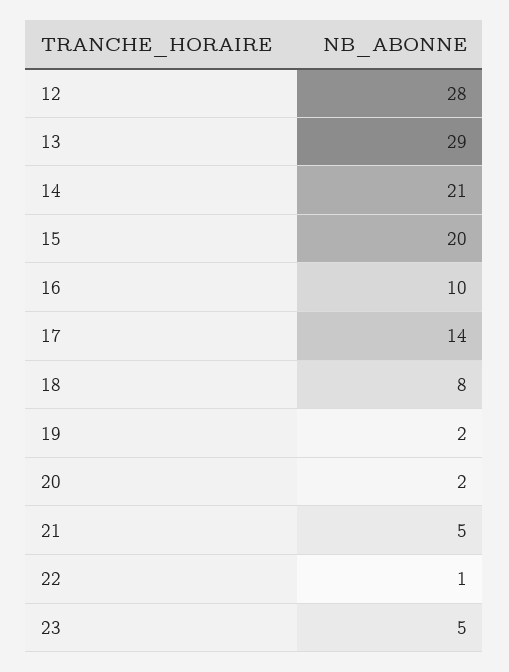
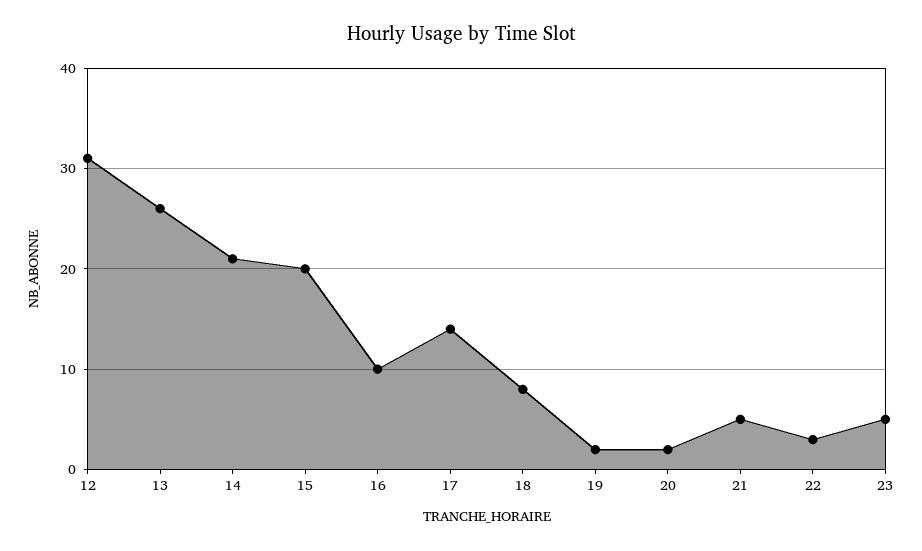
  {
-   "12": 28,
+   "12": 31,
-   "13": 29,
+   "13": 26,
    "14": 21,
    "15": 20,
    "16": 10,
    "17": 14,
    "18": 8,
    "19": 2,
    "20": 2,
    "21": 5,
-   "22": 1,
+   "22": 3,
    "23": 5
  }

